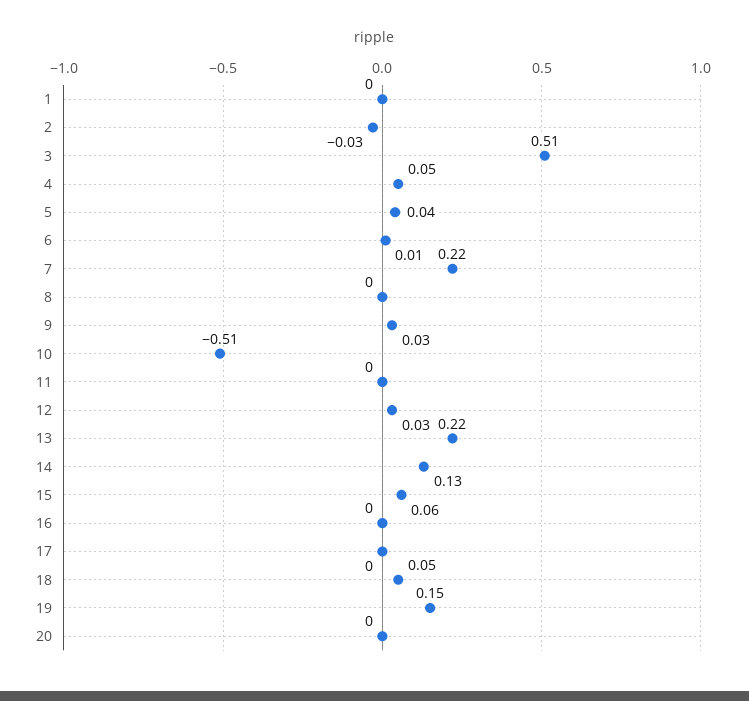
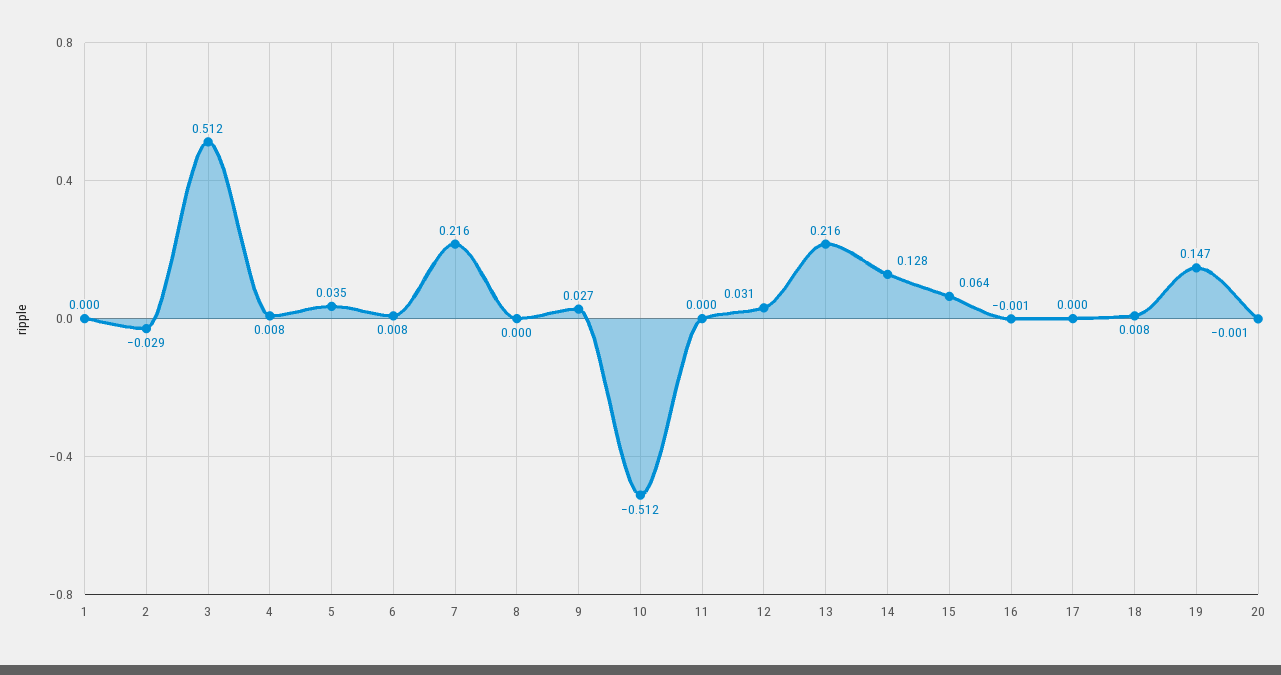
  {
    "1": 0,
    "2": -0.029,
    "3": 0.512,
-   "4": 0.05,
+   "4": 0.008,
    "5": 0.035,
    "6": 0.008,
    "7": 0.216,
    "8": 0,
    "9": 0.027,
    "10": -0.512,
    "11": 0,
    "12": 0.031,
    "13": 0.216,
    "14": 0.128,
    "15": 0.064,
    "16": -0.001,
    "17": 0,
-   "18": 0.05,
+   "18": 0.008,
    "19": 0.147,
    "20": -0.001
  }

